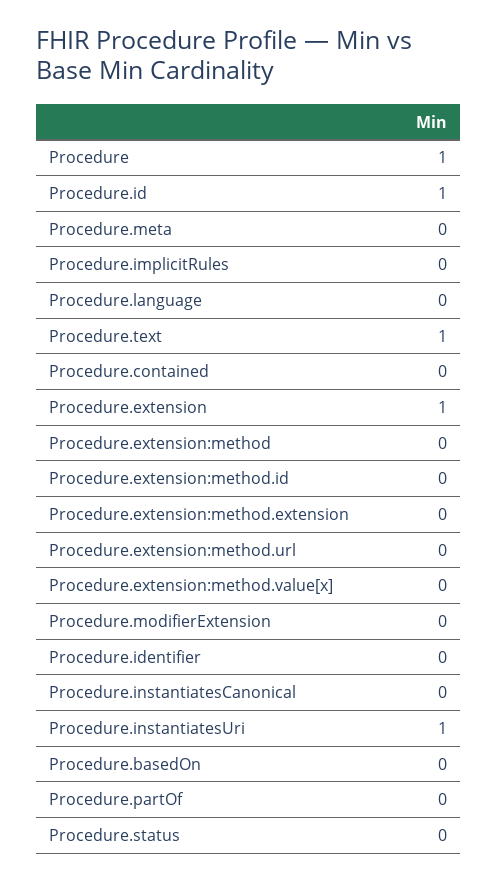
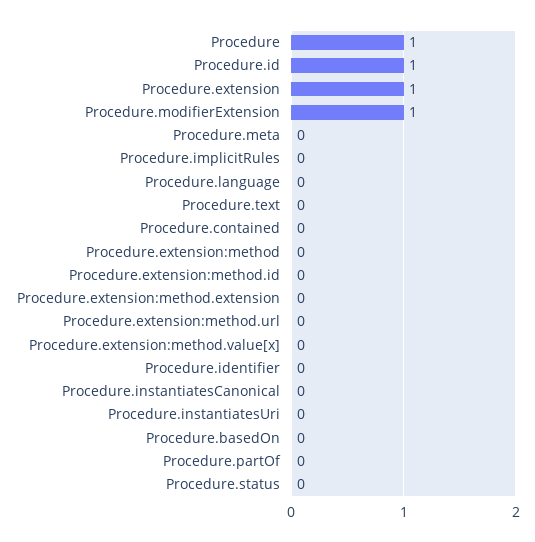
  {
    "Procedure": 1,
    "Procedure.id": 1,
    "Procedure.meta": 0,
    "Procedure.implicitRules": 0,
    "Procedure.language": 0,
-   "Procedure.text": 1,
+   "Procedure.text": 0,
    "Procedure.contained": 0,
    "Procedure.extension": 1,
    "Procedure.extension:method": 0,
    "Procedure.extension:method.id": 0,
    "Procedure.extension:method.extension": 0,
    "Procedure.extension:method.url": 0,
    "Procedure.extension:method.value[x]": 0,
-   "Procedure.modifierExtension": 0,
+   "Procedure.modifierExtension": 1,
    "Procedure.identifier": 0,
    "Procedure.instantiatesCanonical": 0,
-   "Procedure.instantiatesUri": 1,
+   "Procedure.instantiatesUri": 0,
    "Procedure.basedOn": 0,
    "Procedure.partOf": 0,
    "Procedure.status": 0
  }

